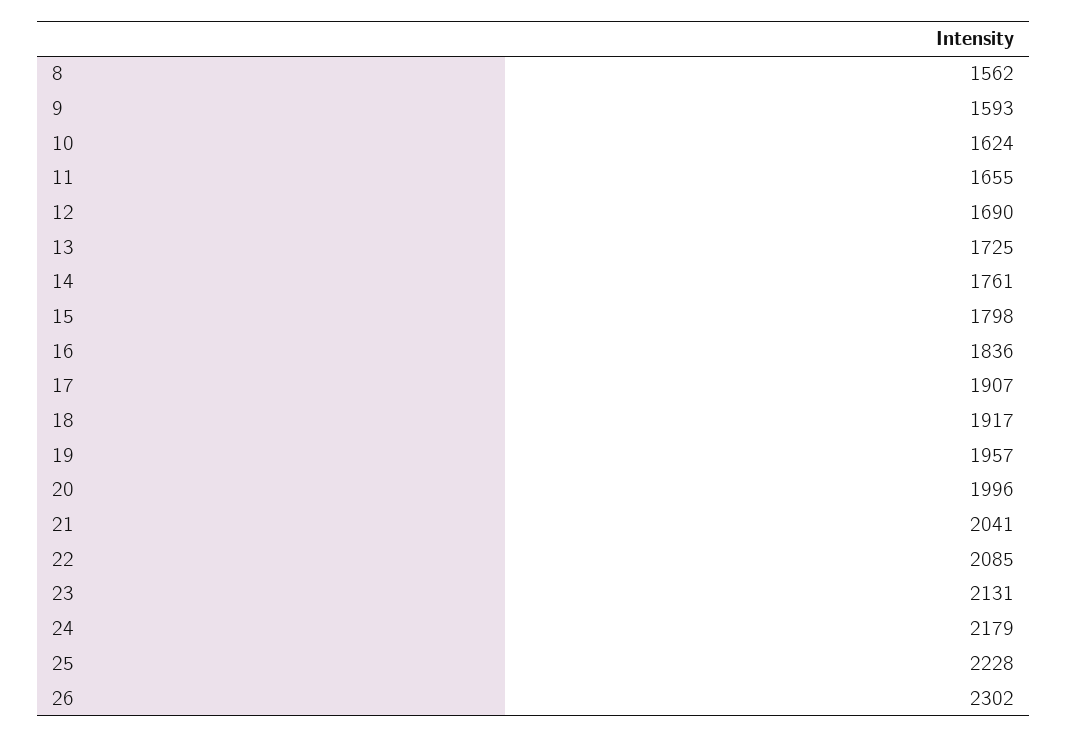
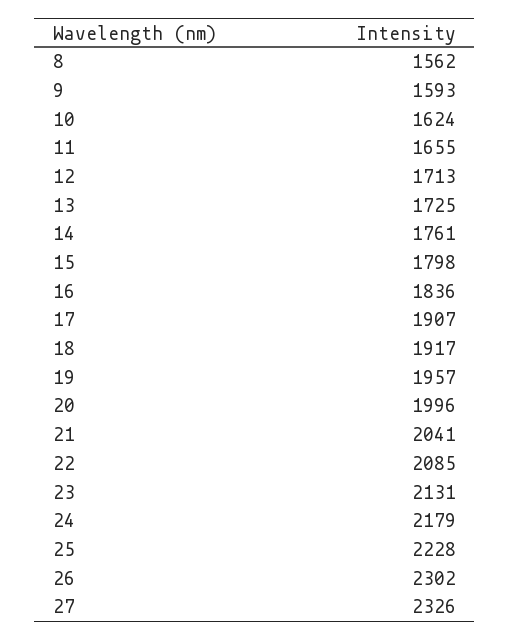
  {
    "8": 1562,
    "9": 1593,
    "10": 1624,
    "11": 1655,
-   "12": 1690,
+   "12": 1713,
    "13": 1725,
    "14": 1761,
    "15": 1798,
    "16": 1836,
    "17": 1907,
    "18": 1917,
    "19": 1957,
    "20": 1996,
    "21": 2041,
    "22": 2085,
    "23": 2131,
    "24": 2179,
    "25": 2228,
-   "26": 2302
+   "26": 2302,
+   "27": 2326
  }

